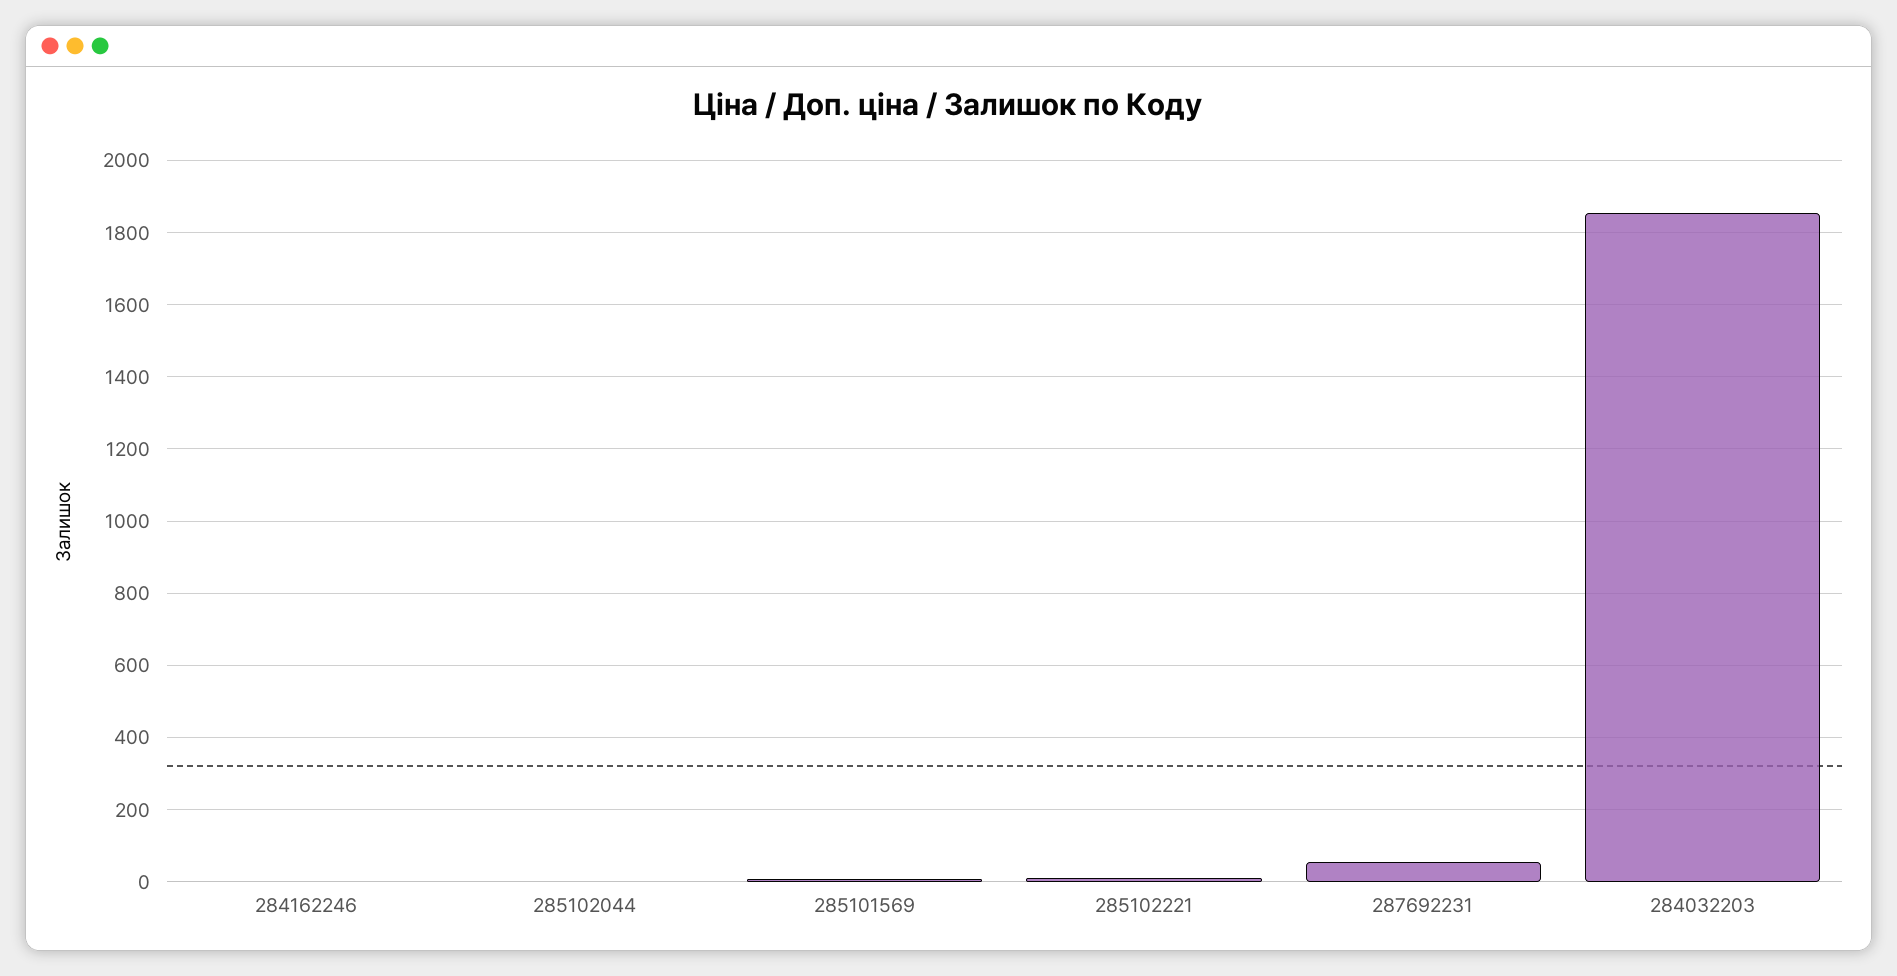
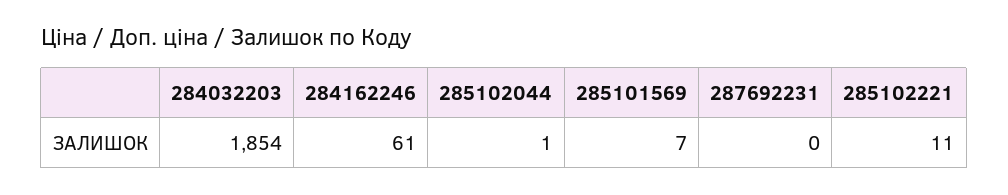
  {
-   "284162246": 0,
+   "284162246": 61,
    "285102044": 1,
    "285101569": 7,
    "285102221": 11,
-   "287692231": 60,
+   "287692231": 0,
    "284032203": 1854
  }

